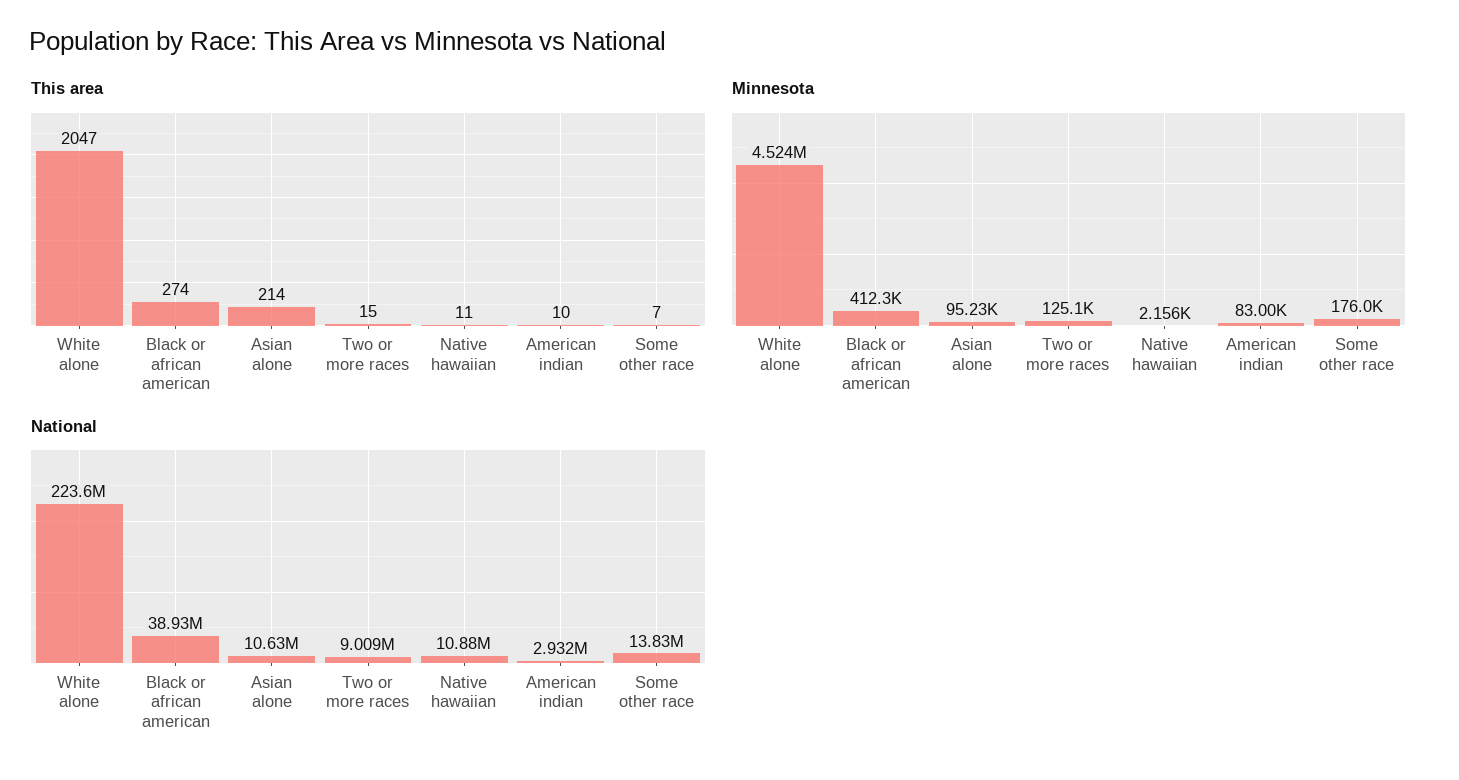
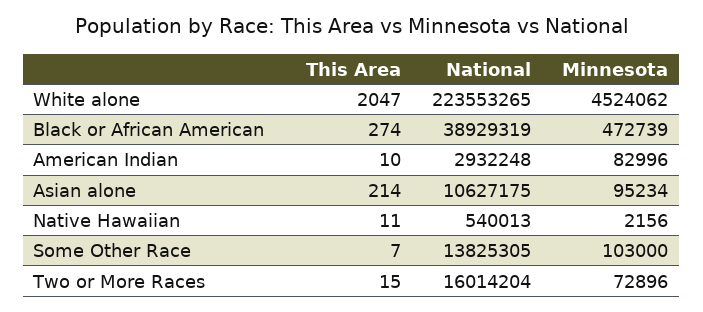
  {
    "This area": {
      "White alone": 2047,
      "Black or african american": 274,
      "Asian alone": 214,
      "Two or more races": 15,
      "Native hawaiian": 11,
      "American indian": 10,
      "Some other race": 7
    },
    "Minnesota": {
      "White alone": 4524062,
-     "Black or african american": 412300,
+     "Black or african american": 472739,
      "Asian alone": 95234,
-     "Two or more races": 125100,
+     "Two or more races": 72896,
      "Native hawaiian": 2156,
      "American indian": 82996,
-     "Some other race": 176000
+     "Some other race": 103000
    },
    "National": {
      "White alone": 223553265,
      "Black or african american": 38929319,
      "Asian alone": 10627175,
-     "Two or more races": 9009000,
+     "Two or more races": 16014204,
-     "Native hawaiian": 10880000,
+     "Native hawaiian": 540013,
      "American indian": 2932248,
      "Some other race": 13825305
    }
  }

